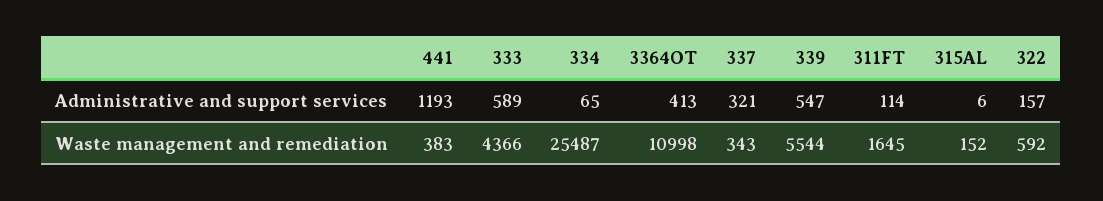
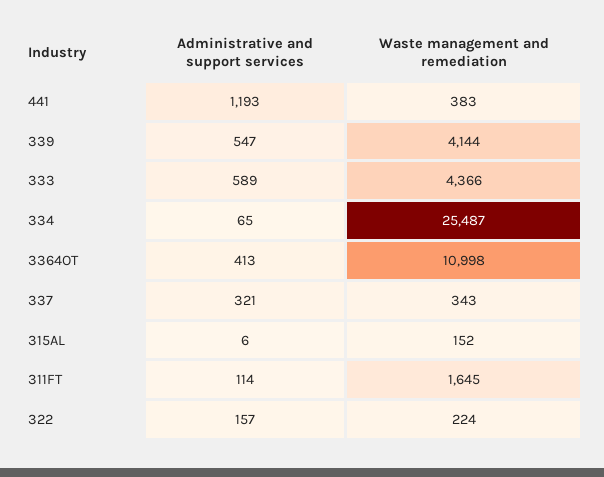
  {
    "441": {
      "Administrative and support services": 1193,
      "Waste management and remediation": 383
    },
    "333": {
      "Administrative and support services": 589,
      "Waste management and remediation": 4366
    },
    "334": {
      "Administrative and support services": 65,
      "Waste management and remediation": 25487
    },
    "3364OT": {
      "Administrative and support services": 413,
      "Waste management and remediation": 10998
    },
    "337": {
      "Administrative and support services": 321,
      "Waste management and remediation": 343
    },
    "339": {
      "Administrative and support services": 547,
-     "Waste management and remediation": 5544
+     "Waste management and remediation": 4144
    },
    "311FT": {
      "Administrative and support services": 114,
      "Waste management and remediation": 1645
    },
    "315AL": {
      "Administrative and support services": 6,
      "Waste management and remediation": 152
    },
    "322": {
      "Administrative and support services": 157,
-     "Waste management and remediation": 592
+     "Waste management and remediation": 224
    }
  }

